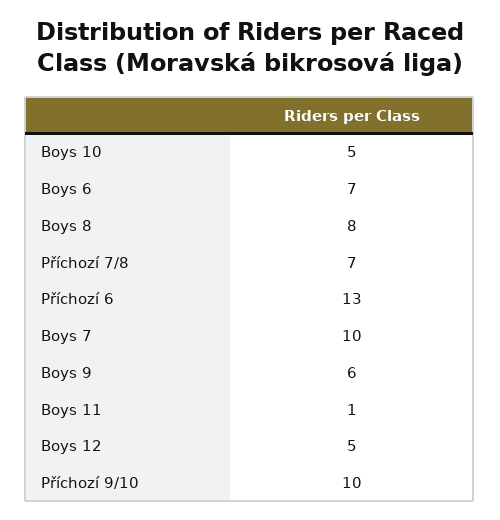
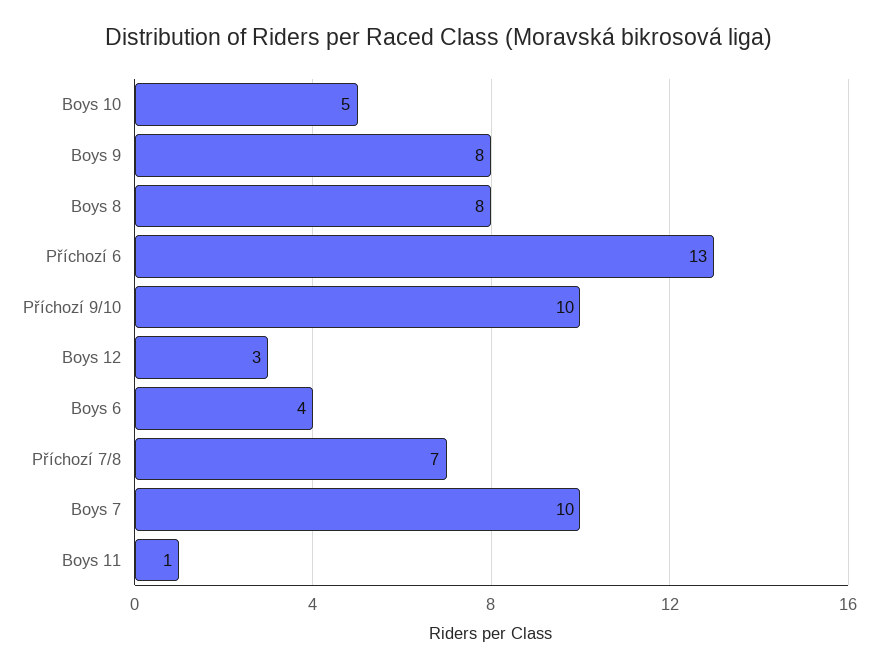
  {
    "Boys 10": 5,
-   "Boys 6": 7,
+   "Boys 6": 4,
    "Boys 8": 8,
    "Příchozí 7/8": 7,
    "Příchozí 6": 13,
    "Boys 7": 10,
-   "Boys 9": 6,
+   "Boys 9": 8,
    "Boys 11": 1,
-   "Boys 12": 5,
+   "Boys 12": 3,
    "Příchozí 9/10": 10
  }

